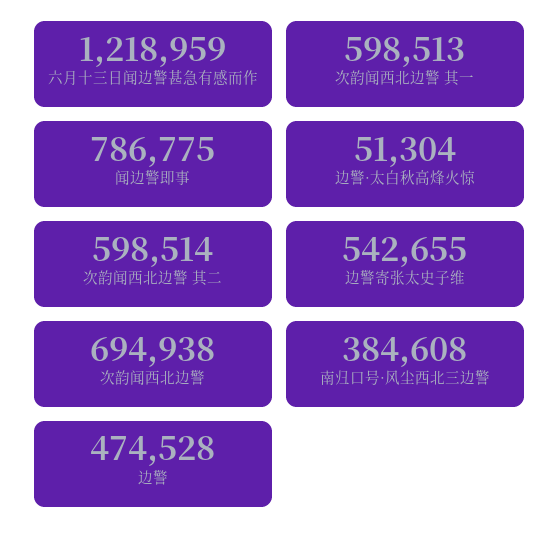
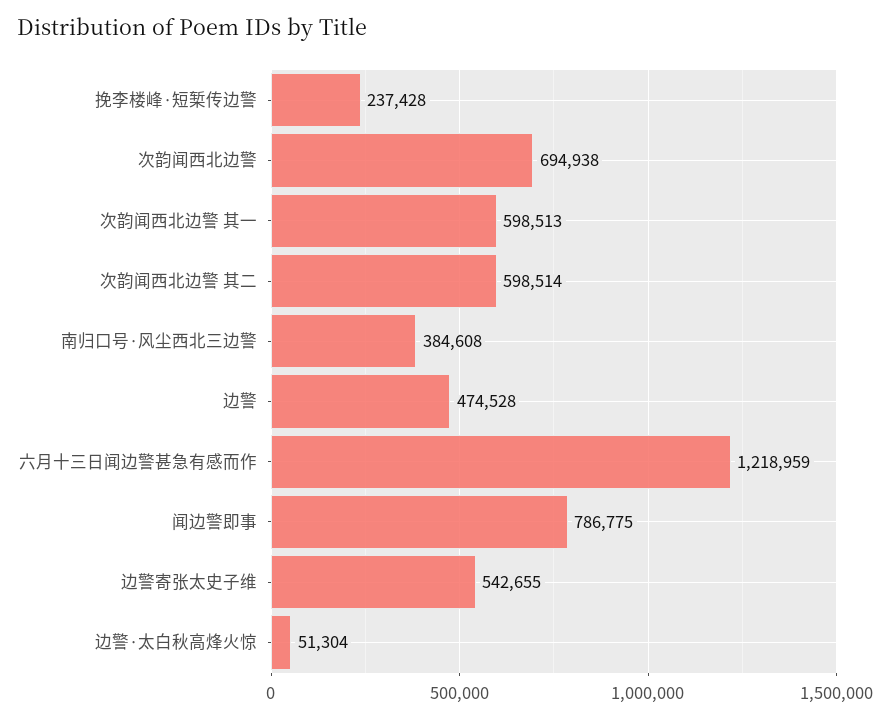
  {
    "六月十三日闻边警甚急有感而作": 1218959,
    "次韵闻西北边警 其一": 598513,
    "闻边警即事": 786775,
    "边警·太白秋高烽火惊": 51304,
    "次韵闻西北边警 其二": 598514,
    "边警寄张太史子维": 542655,
    "次韵闻西北边警": 694938,
    "南归口号·风尘西北三边警": 384608,
-   "边警": 474528
+   "边警": 474528,
+   "挽李楼峰·短椠传边警": 237428
  }

